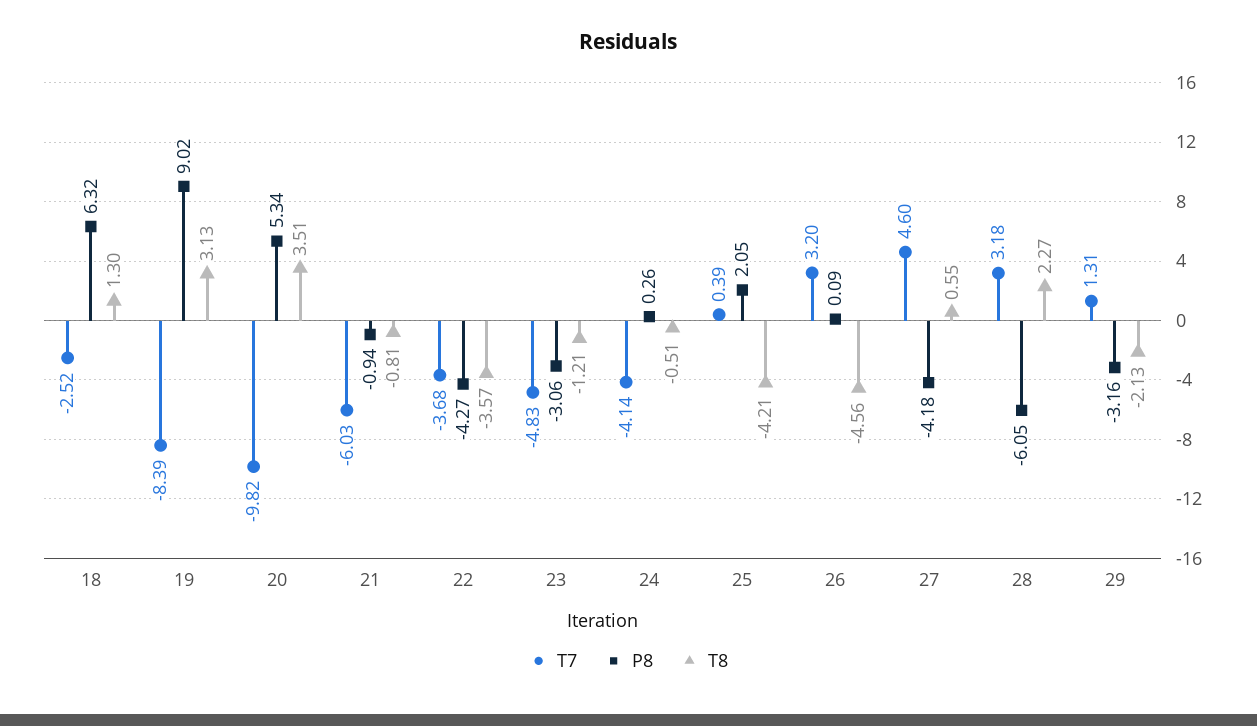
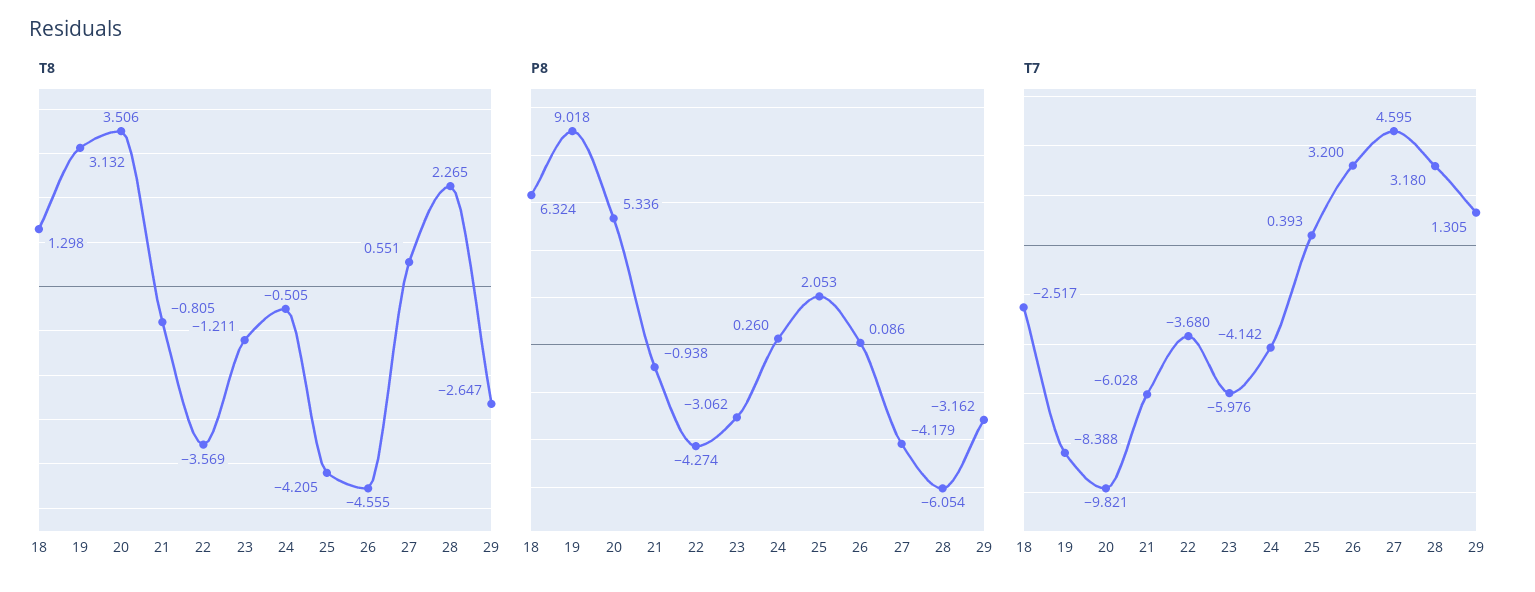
  {
    "T7": {
      "18": -2.517,
      "19": -8.388,
      "20": -9.821,
      "21": -6.028,
      "22": -3.68,
-     "23": -4.83,
+     "23": -5.976,
      "24": -4.142,
      "25": 0.393,
      "26": 3.2,
      "27": 4.595,
      "28": 3.18,
      "29": 1.305
    },
    "P8": {
      "18": 6.324,
      "19": 9.018,
      "20": 5.336,
      "21": -0.938,
      "22": -4.274,
      "23": -3.062,
      "24": 0.26,
      "25": 2.053,
      "26": 0.086,
      "27": -4.179,
      "28": -6.054,
      "29": -3.162
    },
    "T8": {
      "18": 1.298,
      "19": 3.132,
      "20": 3.506,
      "21": -0.805,
      "22": -3.569,
      "23": -1.211,
      "24": -0.505,
      "25": -4.205,
      "26": -4.555,
      "27": 0.551,
      "28": 2.265,
-     "29": -2.13
+     "29": -2.647
    }
  }

